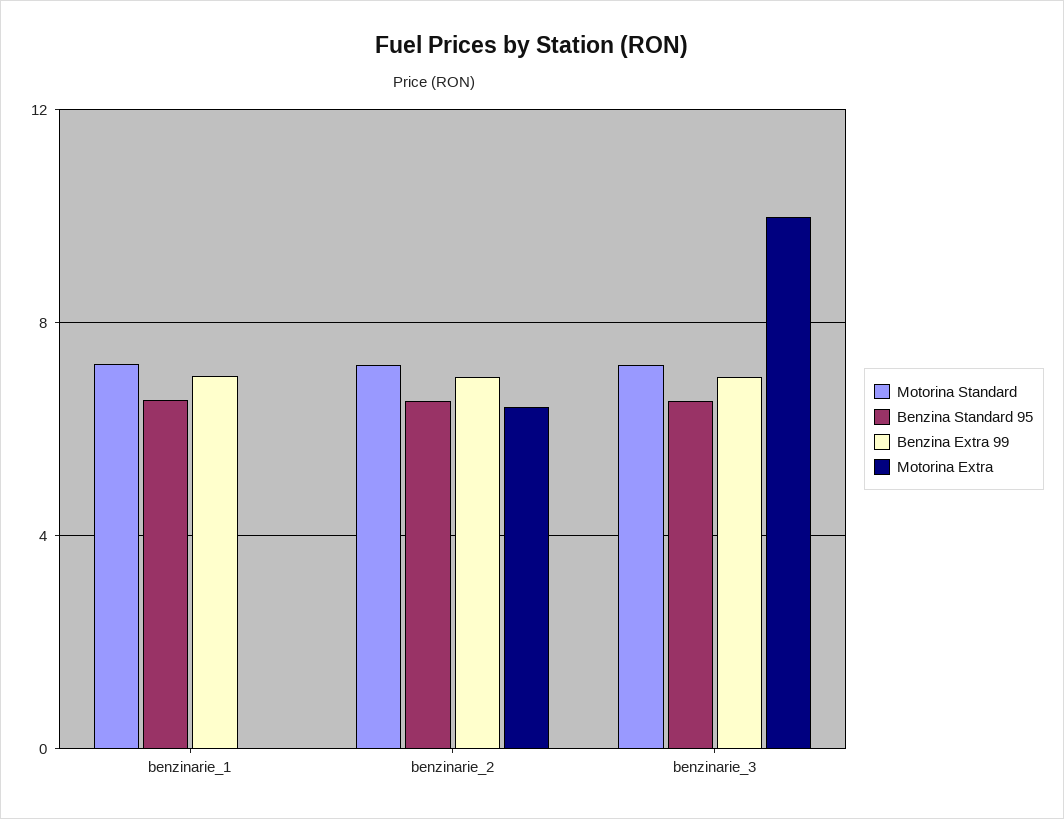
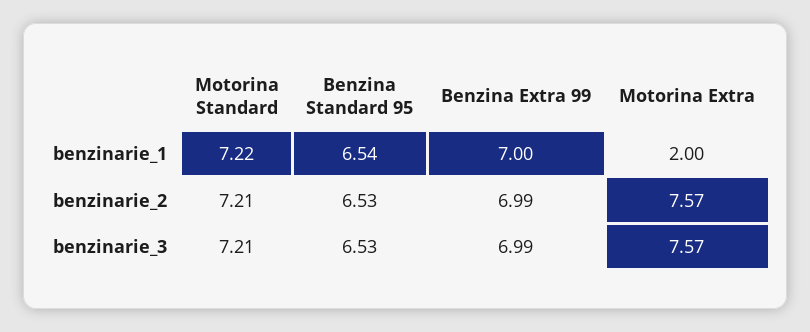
  {
    "Motorina Standard": {
      "benzinarie_1": 7.22,
      "benzinarie_2": 7.21,
      "benzinarie_3": 7.21
    },
    "Benzina Standard 95": {
      "benzinarie_1": 6.54,
      "benzinarie_2": 6.53,
      "benzinarie_3": 6.53
    },
    "Benzina Extra 99": {
      "benzinarie_1": 7,
      "benzinarie_2": 6.99,
      "benzinarie_3": 6.99
    },
    "Motorina Extra": {
-     "benzinarie_1": 0,
+     "benzinarie_1": 2,
-     "benzinarie_2": 6.5,
+     "benzinarie_2": 7.57,
-     "benzinarie_3": 10
+     "benzinarie_3": 7.57
    }
  }

